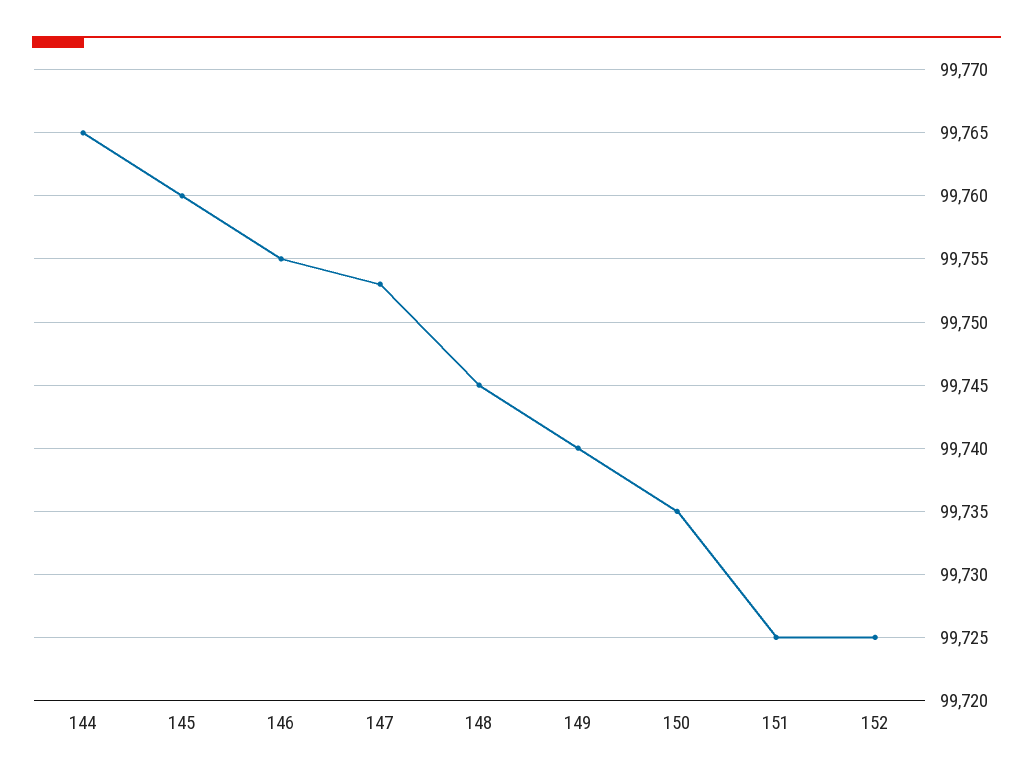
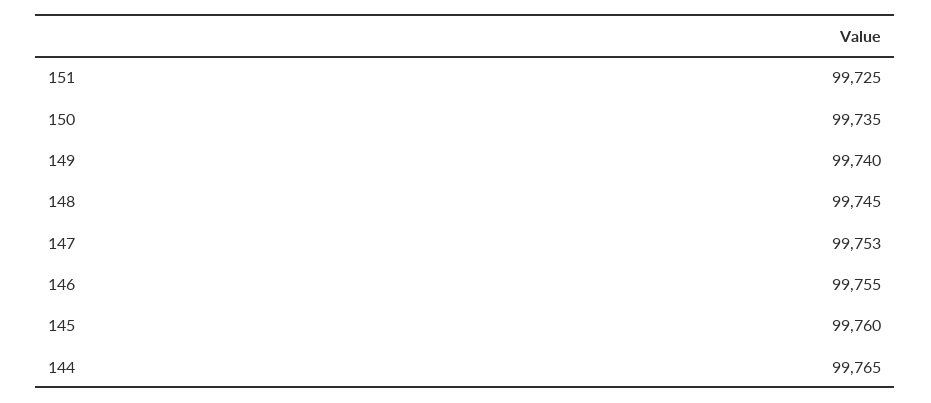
  {
    "144": 99765,
    "145": 99760,
    "146": 99755,
    "147": 99753,
    "148": 99745,
    "149": 99740,
    "150": 99735,
-   "151": 99725,
+   "151": 99725
-   "152": 99725
  }

